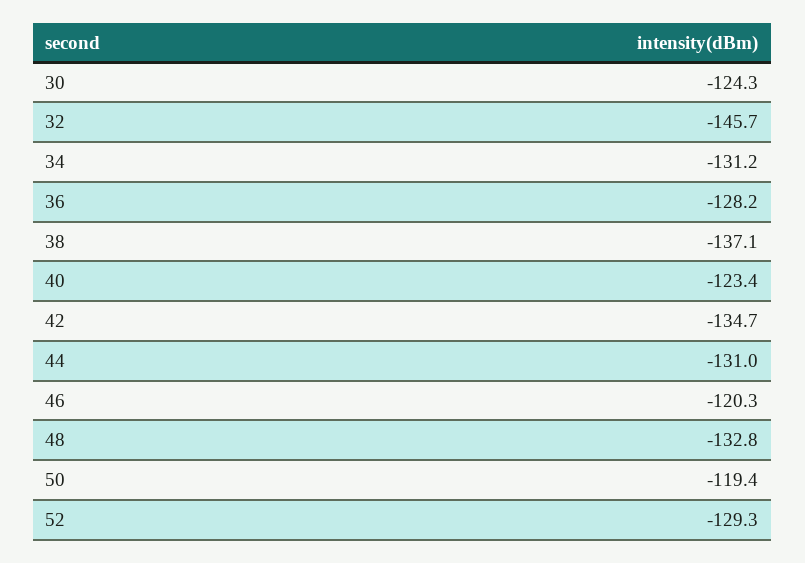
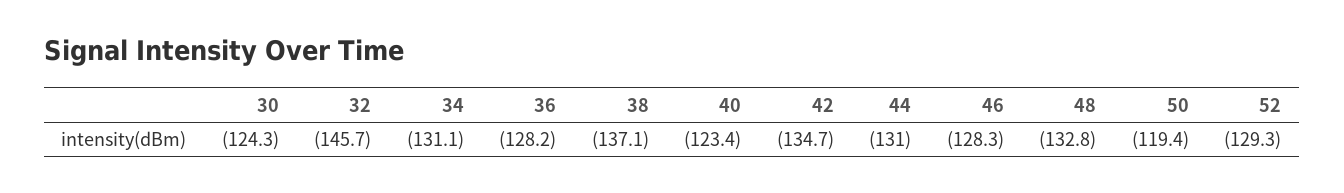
  {
    "30": -124.3,
    "32": -145.7,
-   "34": -131.2,
+   "34": -131.1,
    "36": -128.2,
    "38": -137.1,
    "40": -123.4,
    "42": -134.7,
    "44": -131,
-   "46": -120.3,
+   "46": -128.3,
    "48": -132.8,
    "50": -119.4,
    "52": -129.3
  }

